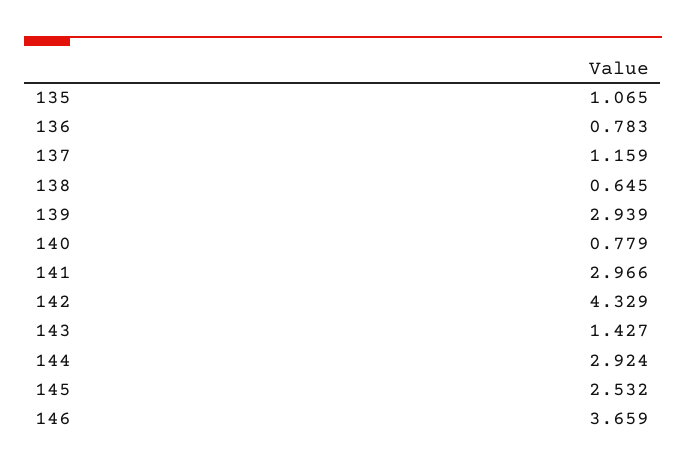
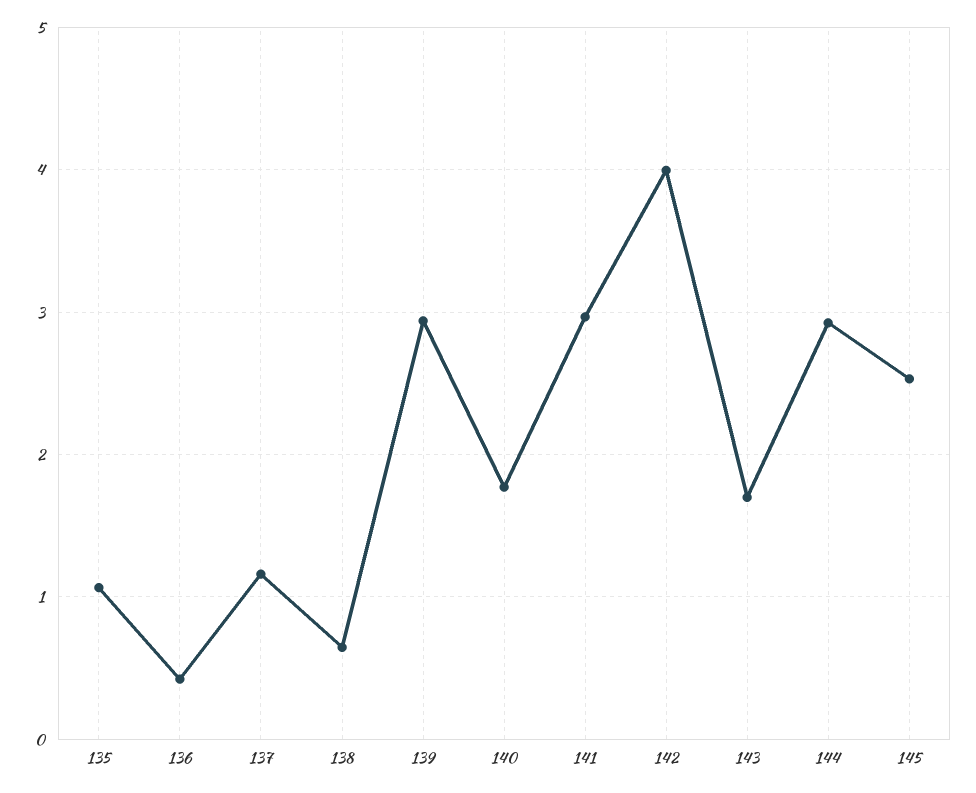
  {
    "135": 1.065,
-   "136": 0.783,
+   "136": 0.4,
    "137": 1.159,
    "138": 0.645,
    "139": 2.939,
-   "140": 0.779,
+   "140": 1.8,
    "141": 2.966,
-   "142": 4.329,
+   "142": 4,
-   "143": 1.427,
+   "143": 1.7,
    "144": 2.924,
-   "145": 2.532,
+   "145": 2.532
-   "146": 3.659
  }

